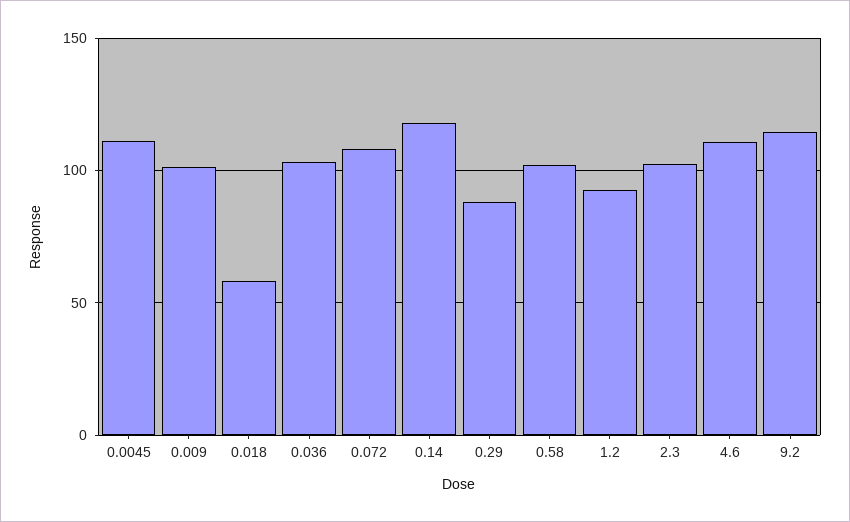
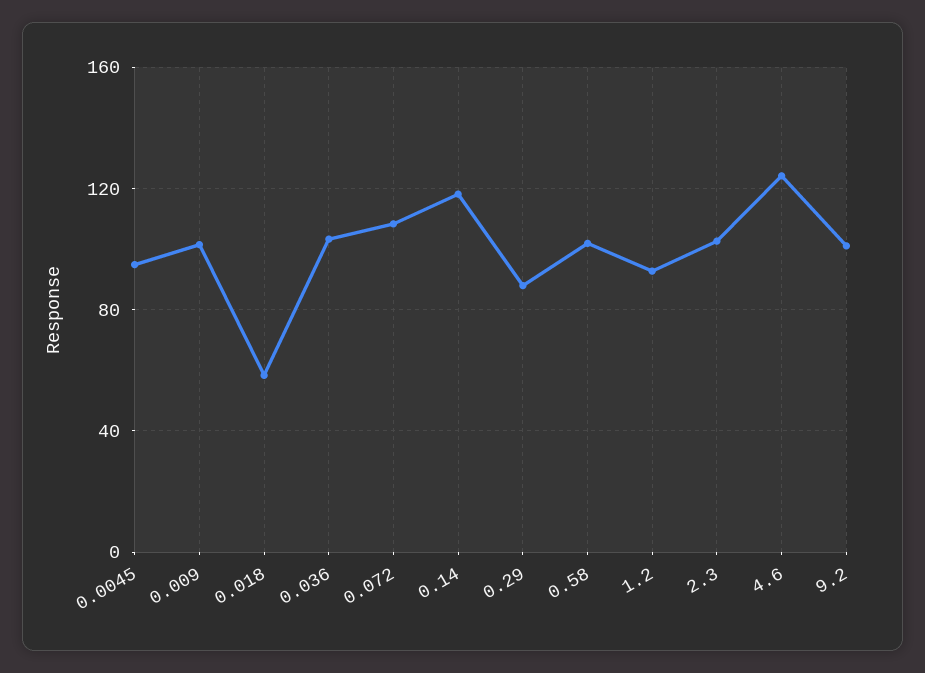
  {
-   "0.0045": 110,
+   "0.0045": 95,
    "0.009": 100,
    "0.018": 60,
    "0.036": 105,
    "0.072": 110,
    "0.14": 120,
    "0.29": 90,
    "0.58": 100,
    "1.2": 95,
    "2.3": 105,
-   "4.6": 110,
+   "4.6": 125,
-   "9.2": 115
+   "9.2": 100
  }

